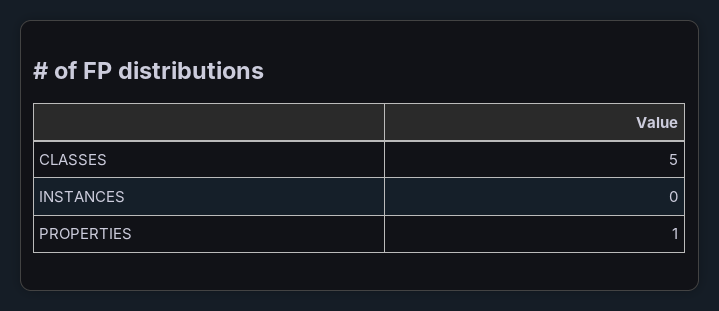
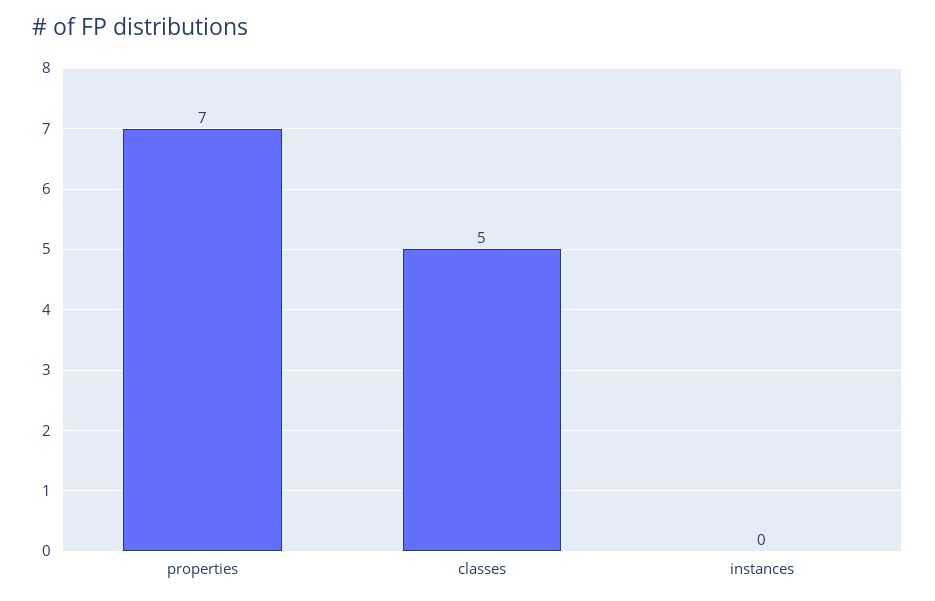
  {
    "CLASSES": 5,
    "INSTANCES": 0,
-   "PROPERTIES": 1
+   "PROPERTIES": 7
  }

